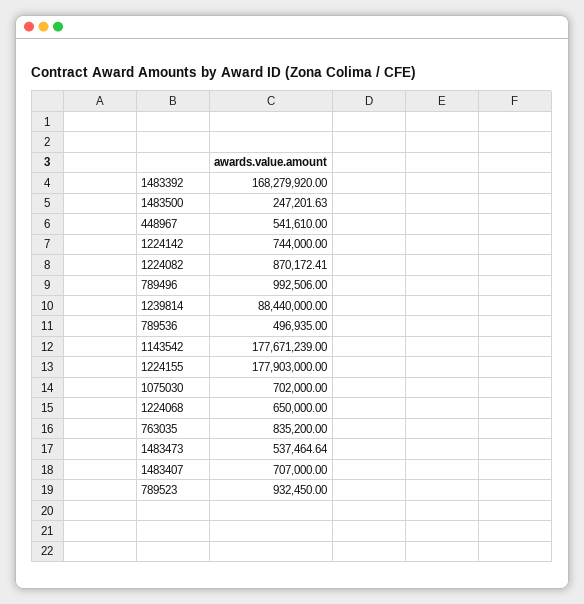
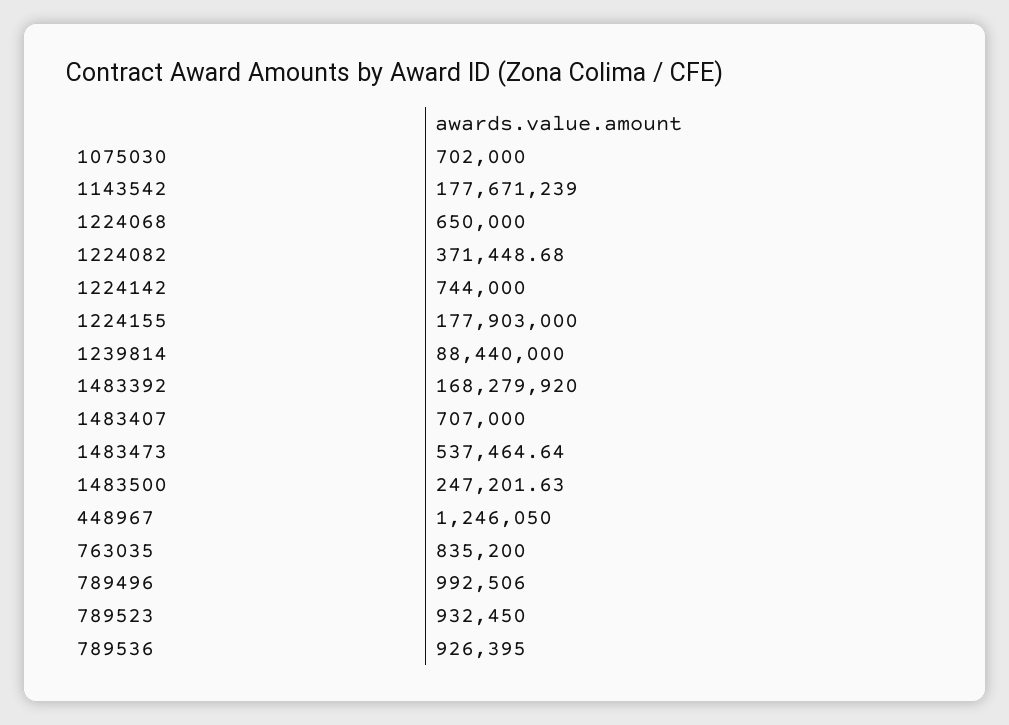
  {
    "1483392": 168279920,
    "1483500": 247201.63,
-   "448967": 541610,
+   "448967": 1246050,
    "1224142": 744000,
-   "1224082": 870172.41,
+   "1224082": 371448.68,
    "789496": 992506,
    "1239814": 88440000,
-   "789536": 496935,
+   "789536": 926395,
    "1143542": 177671239,
    "1224155": 177903000,
    "1075030": 702000,
    "1224068": 650000,
    "763035": 835200,
    "1483473": 537464.64,
    "1483407": 707000,
    "789523": 932450
  }

